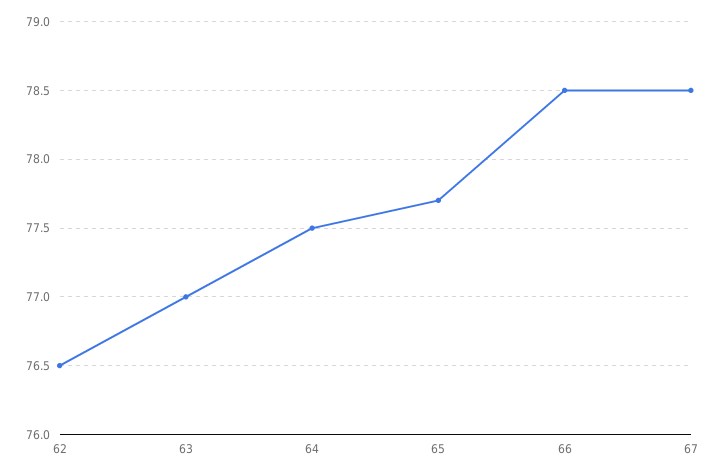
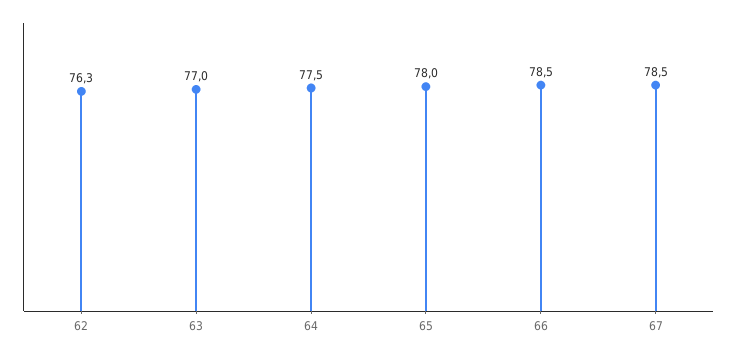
  {
-   "62": 76.5,
+   "62": 76.3,
    "63": 77,
    "64": 77.5,
-   "65": 77.7,
+   "65": 78,
    "66": 78.5,
    "67": 78.5
  }

